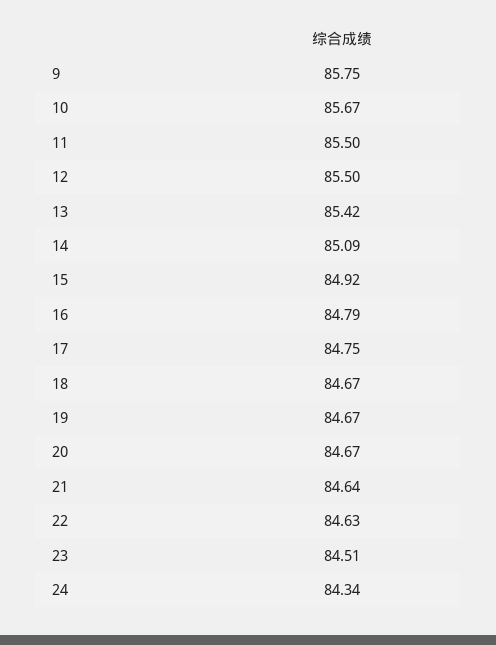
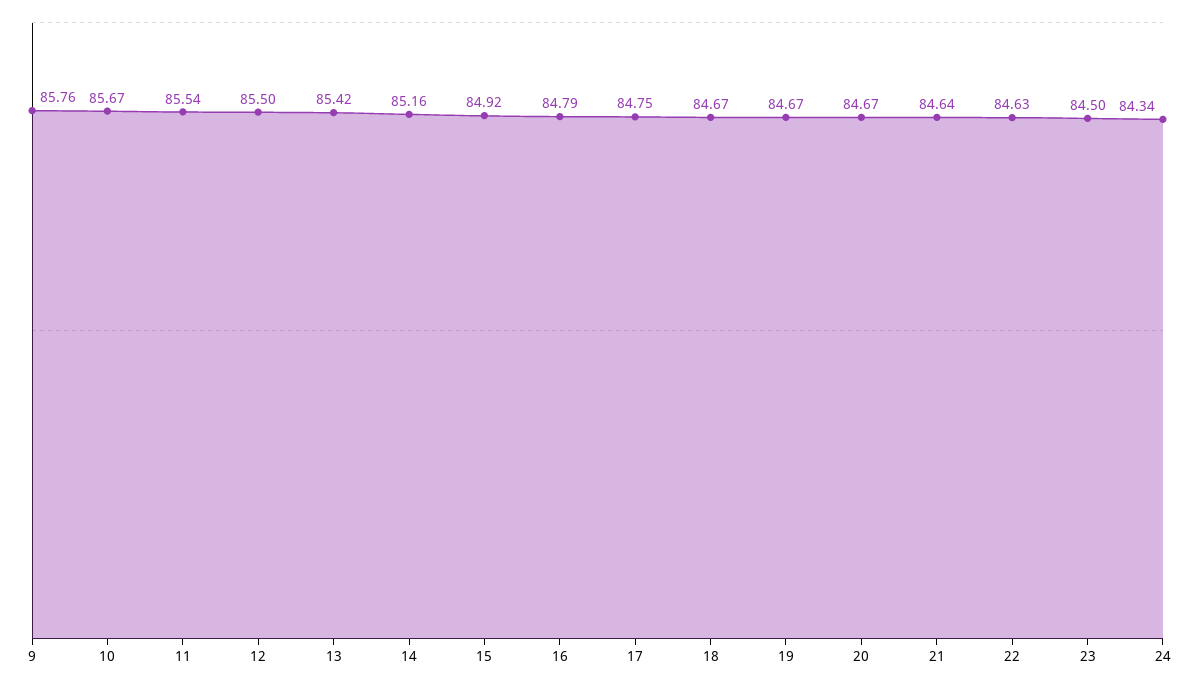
  {
-   "9": 85.75,
+   "9": 85.76,
    "10": 85.67,
-   "11": 85.5,
+   "11": 85.54,
    "12": 85.5,
    "13": 85.42,
-   "14": 85.09,
+   "14": 85.16,
    "15": 84.92,
    "16": 84.79,
    "17": 84.75,
    "18": 84.67,
    "19": 84.67,
    "20": 84.67,
    "21": 84.64,
    "22": 84.63,
-   "23": 84.51,
+   "23": 84.5,
    "24": 84.34
  }

